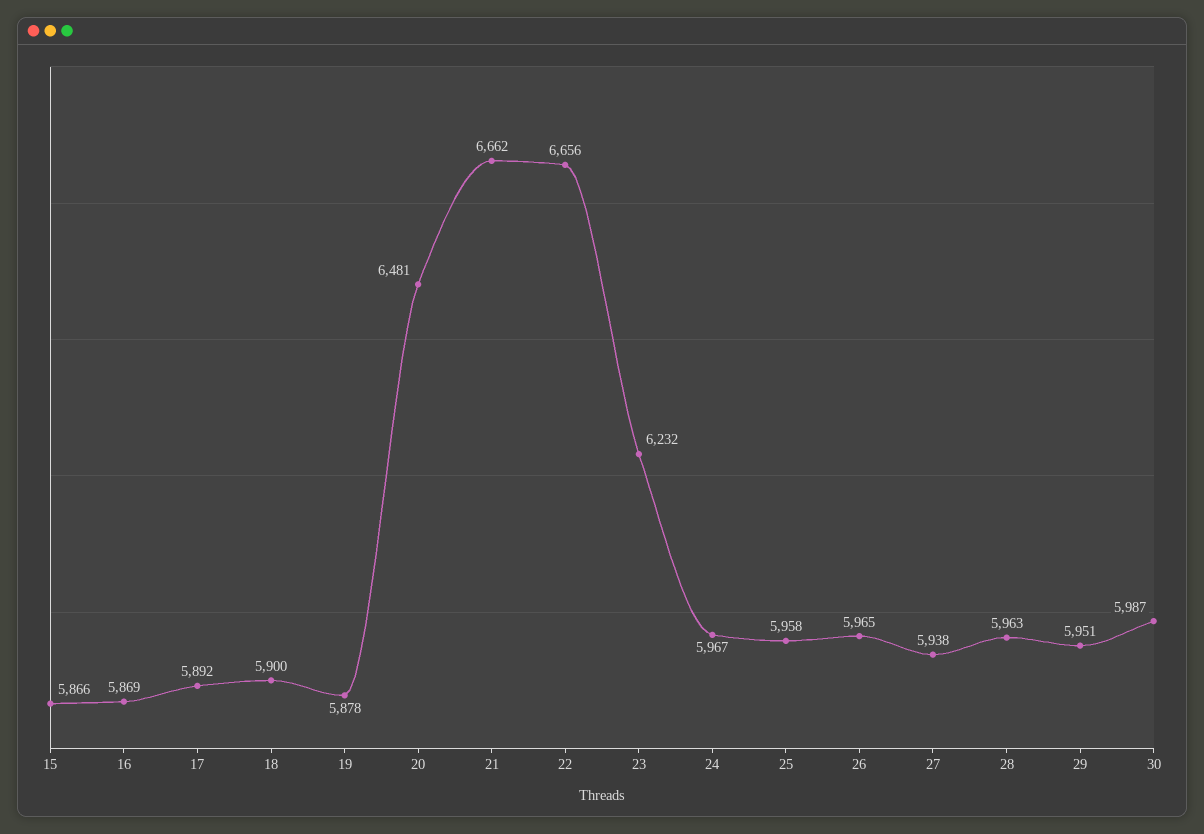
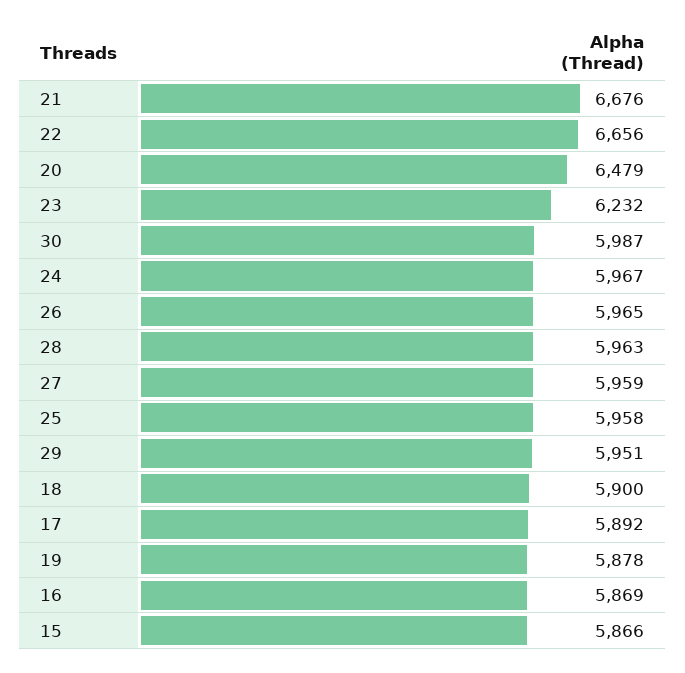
  {
    "15": 5866,
    "16": 5869,
    "17": 5892,
    "18": 5900,
    "19": 5878,
-   "20": 6481,
+   "20": 6479,
-   "21": 6662,
+   "21": 6676,
    "22": 6656,
    "23": 6232,
    "24": 5967,
    "25": 5958,
    "26": 5965,
-   "27": 5938,
+   "27": 5959,
    "28": 5963,
    "29": 5951,
    "30": 5987
  }

